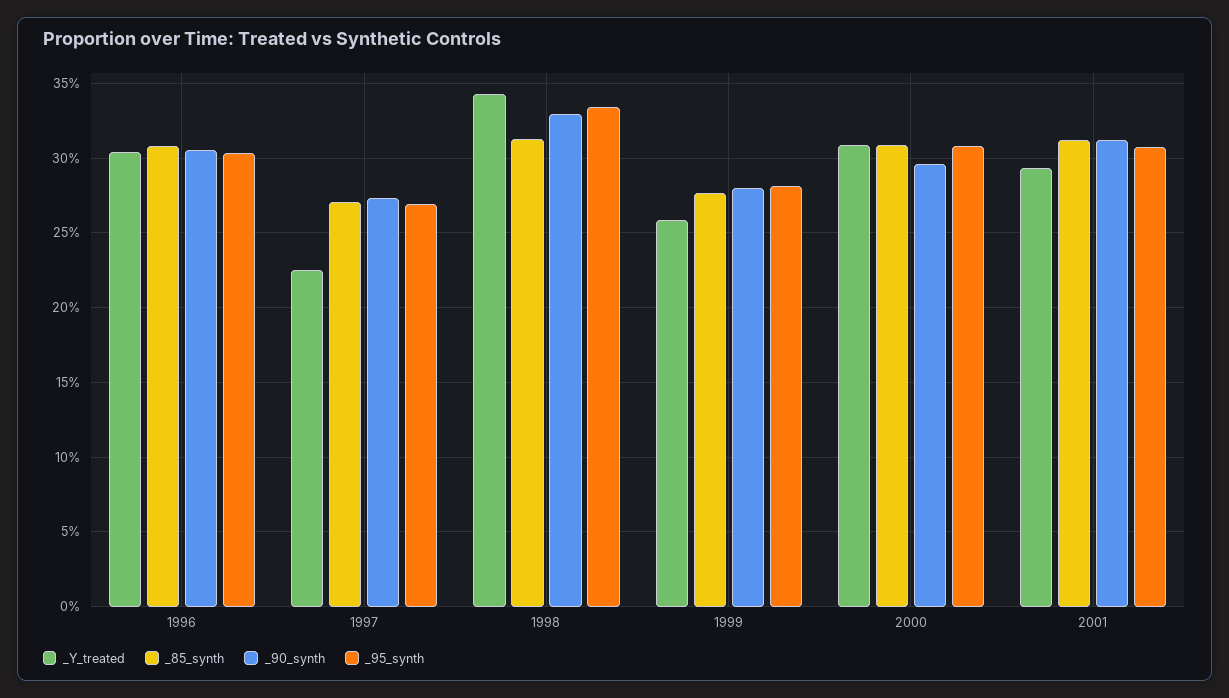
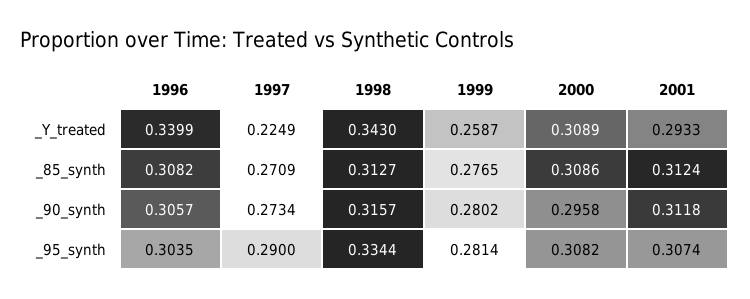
  {
    "_Y_treated": {
-     "1996": 0.305,
+     "1996": 0.3399,
      "1997": 0.2249,
      "1998": 0.343,
      "1999": 0.2587,
      "2000": 0.3089,
      "2001": 0.2933
    },
    "_85_synth": {
      "1996": 0.3082,
      "1997": 0.2709,
      "1998": 0.3127,
      "1999": 0.2765,
      "2000": 0.3086,
      "2001": 0.3124
    },
    "_90_synth": {
      "1996": 0.3057,
      "1997": 0.2734,
-     "1998": 0.33,
+     "1998": 0.3157,
      "1999": 0.2802,
      "2000": 0.2958,
      "2001": 0.3118
    },
    "_95_synth": {
      "1996": 0.3035,
-     "1997": 0.27,
+     "1997": 0.29,
      "1998": 0.3344,
      "1999": 0.2814,
      "2000": 0.3082,
      "2001": 0.3074
    }
  }

